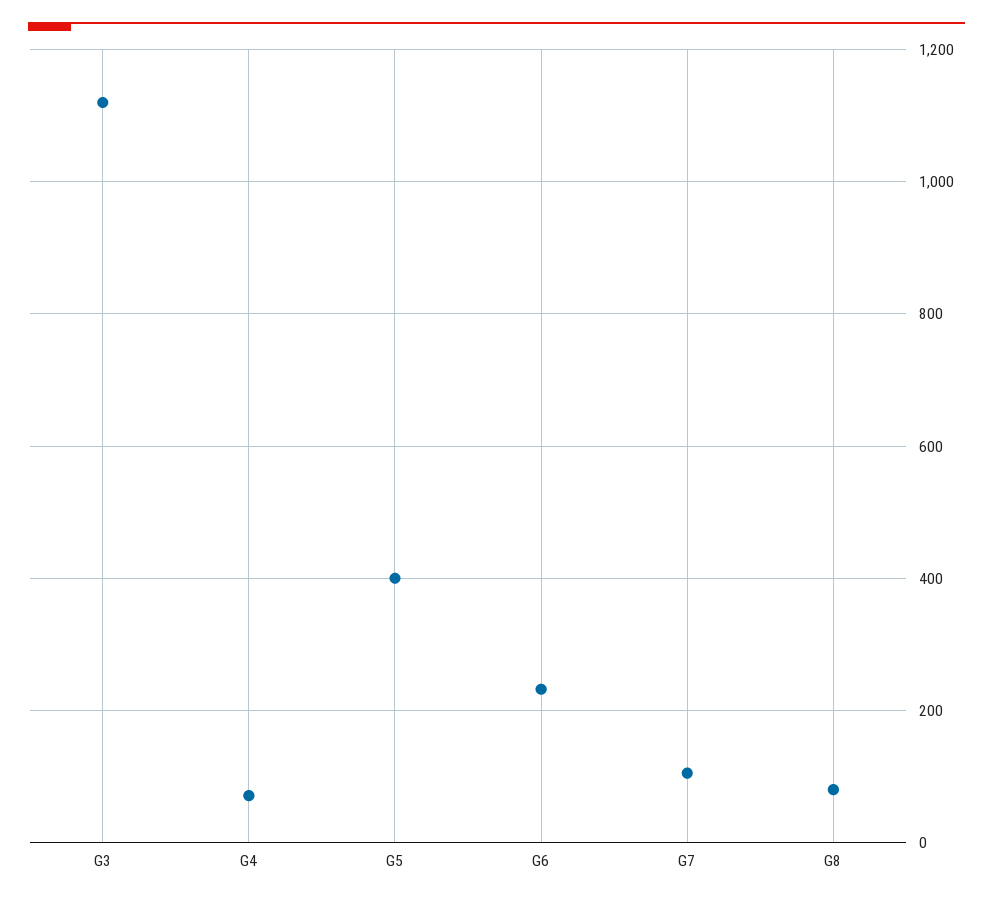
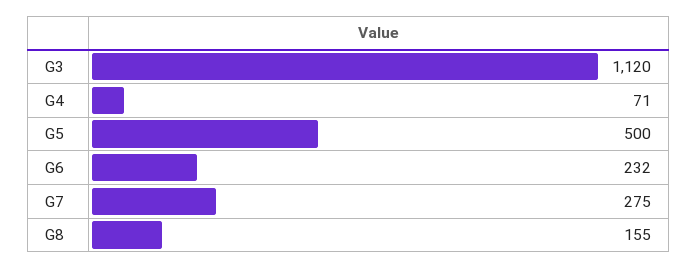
  {
    "G3": 1120,
    "G4": 71,
-   "G5": 400,
+   "G5": 500,
    "G6": 232,
-   "G7": 100,
+   "G7": 275,
-   "G8": 80
+   "G8": 155
  }

